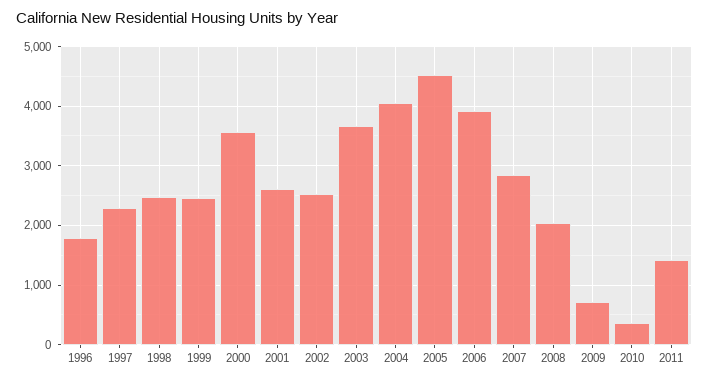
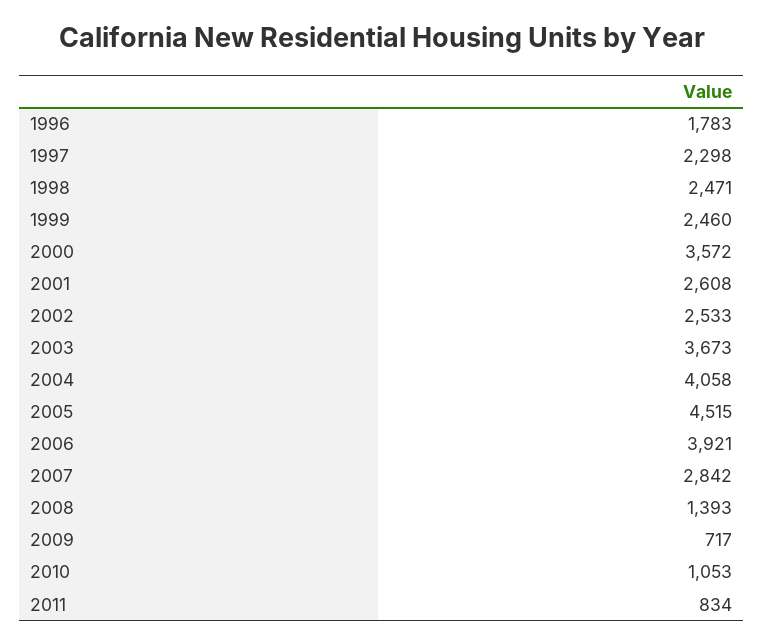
  {
    "1996": 1783,
    "1997": 2298,
    "1998": 2471,
    "1999": 2460,
    "2000": 3572,
    "2001": 2608,
    "2002": 2533,
    "2003": 3673,
    "2004": 4058,
    "2005": 4515,
    "2006": 3921,
    "2007": 2842,
-   "2008": 2000,
+   "2008": 1393,
    "2009": 717,
-   "2010": 400,
+   "2010": 1053,
-   "2011": 1400
+   "2011": 834
  }

